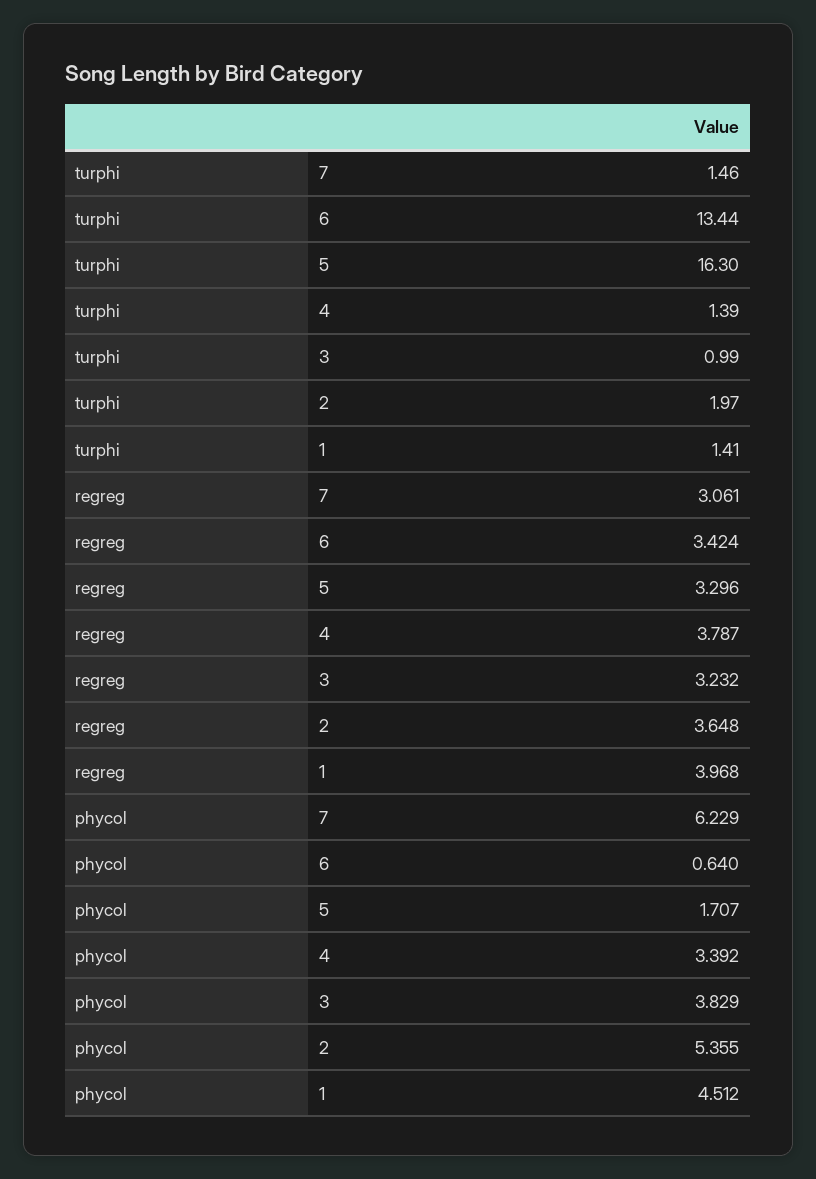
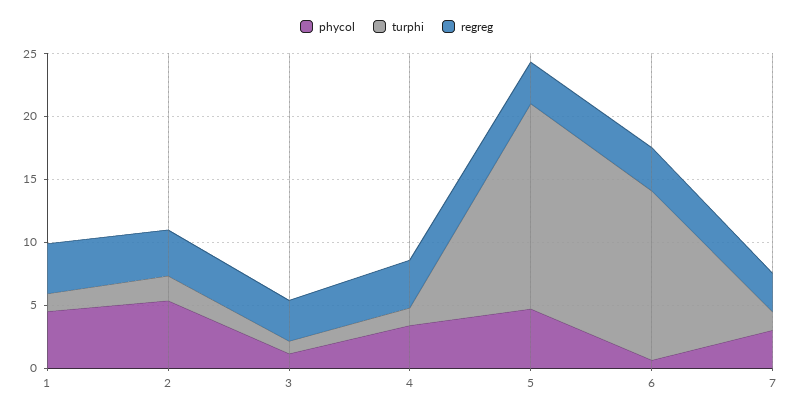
  {
    "turphi": {
      "7": 1.46,
      "6": 13.44,
      "5": 16.3,
      "4": 1.39,
      "3": 0.99,
      "2": 1.97,
      "1": 1.41
    },
    "regreg": {
      "7": 3.061,
      "6": 3.424,
      "5": 3.296,
      "4": 3.787,
      "3": 3.232,
      "2": 3.648,
      "1": 3.968
    },
    "phycol": {
-     "7": 6.229,
+     "7": 3,
      "6": 0.64,
-     "5": 1.707,
+     "5": 5,
      "4": 3.392,
-     "3": 3.829,
+     "3": 1,
      "2": 5.355,
      "1": 4.512
    }
  }

